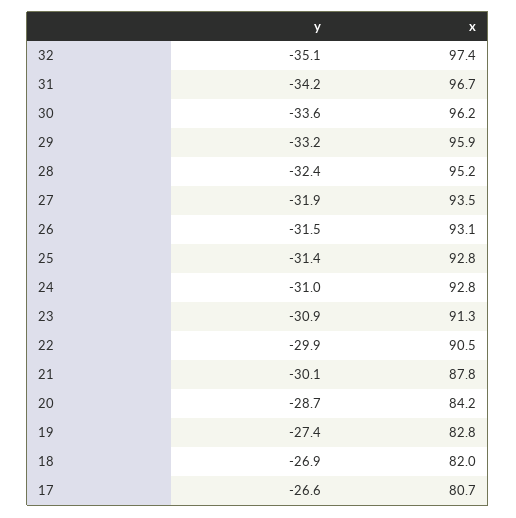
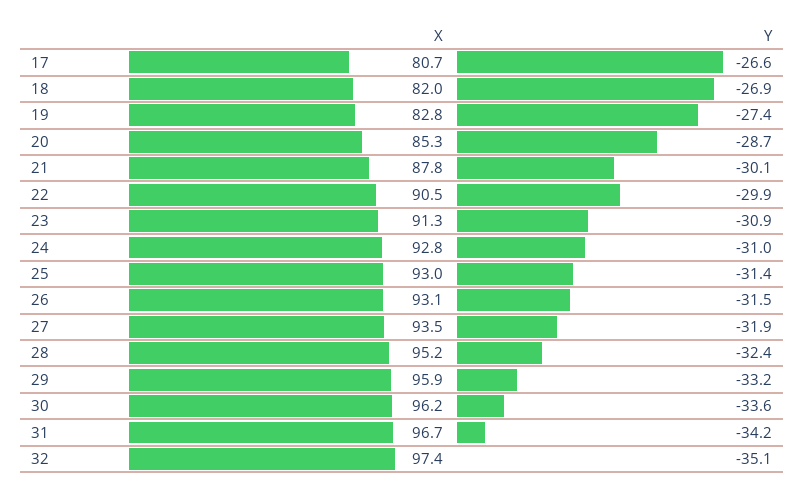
  {
    "y": {
      "32": -35.1,
      "31": -34.2,
      "30": -33.6,
      "29": -33.2,
      "28": -32.4,
      "27": -31.9,
      "26": -31.5,
      "25": -31.4,
      "24": -31,
      "23": -30.9,
      "22": -29.9,
      "21": -30.1,
      "20": -28.7,
      "19": -27.4,
      "18": -26.9,
      "17": -26.6
    },
    "x": {
      "32": 97.4,
      "31": 96.7,
      "30": 96.2,
      "29": 95.9,
      "28": 95.2,
      "27": 93.5,
      "26": 93.1,
-     "25": 92.8,
+     "25": 93,
      "24": 92.8,
      "23": 91.3,
      "22": 90.5,
      "21": 87.8,
-     "20": 84.2,
+     "20": 85.3,
      "19": 82.8,
      "18": 82,
      "17": 80.7
    }
  }

